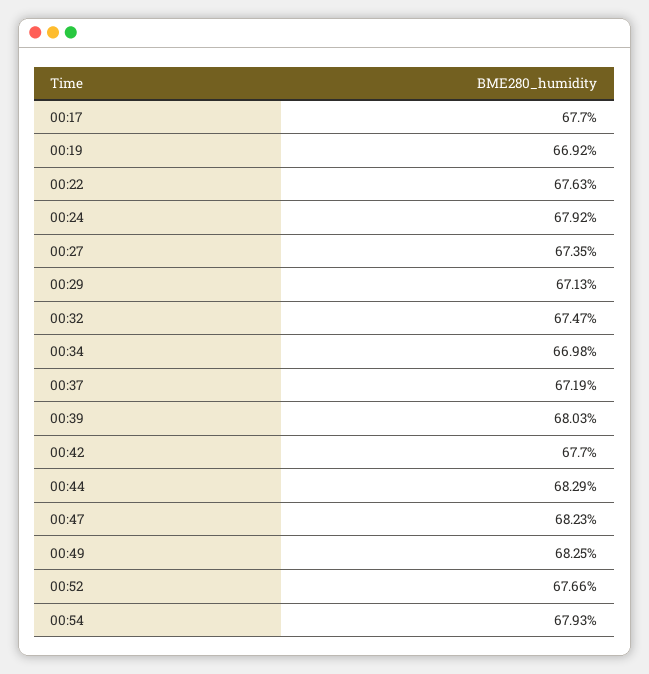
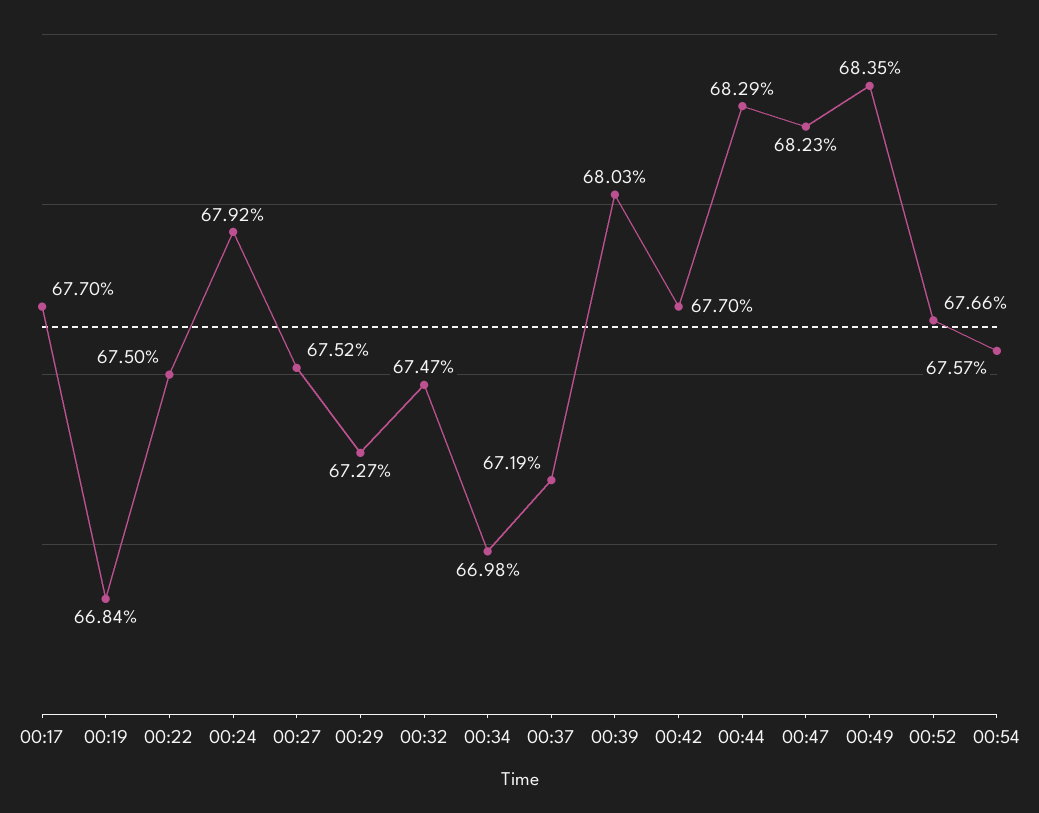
  {
    "00:17": 67.7,
-   "00:19": 66.92,
+   "00:19": 66.84,
-   "00:22": 67.63,
+   "00:22": 67.5,
    "00:24": 67.92,
-   "00:27": 67.35,
+   "00:27": 67.52,
-   "00:29": 67.13,
+   "00:29": 67.27,
    "00:32": 67.47,
    "00:34": 66.98,
    "00:37": 67.19,
    "00:39": 68.03,
    "00:42": 67.7,
    "00:44": 68.29,
    "00:47": 68.23,
-   "00:49": 68.25,
+   "00:49": 68.35,
    "00:52": 67.66,
-   "00:54": 67.93
+   "00:54": 67.57
  }

